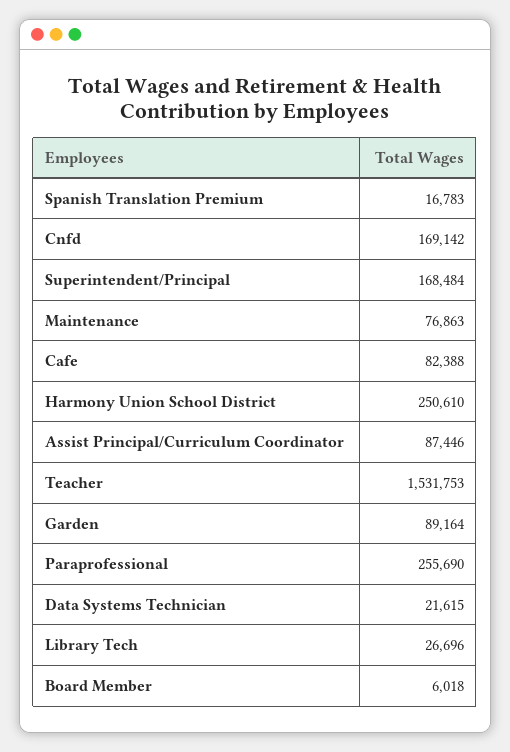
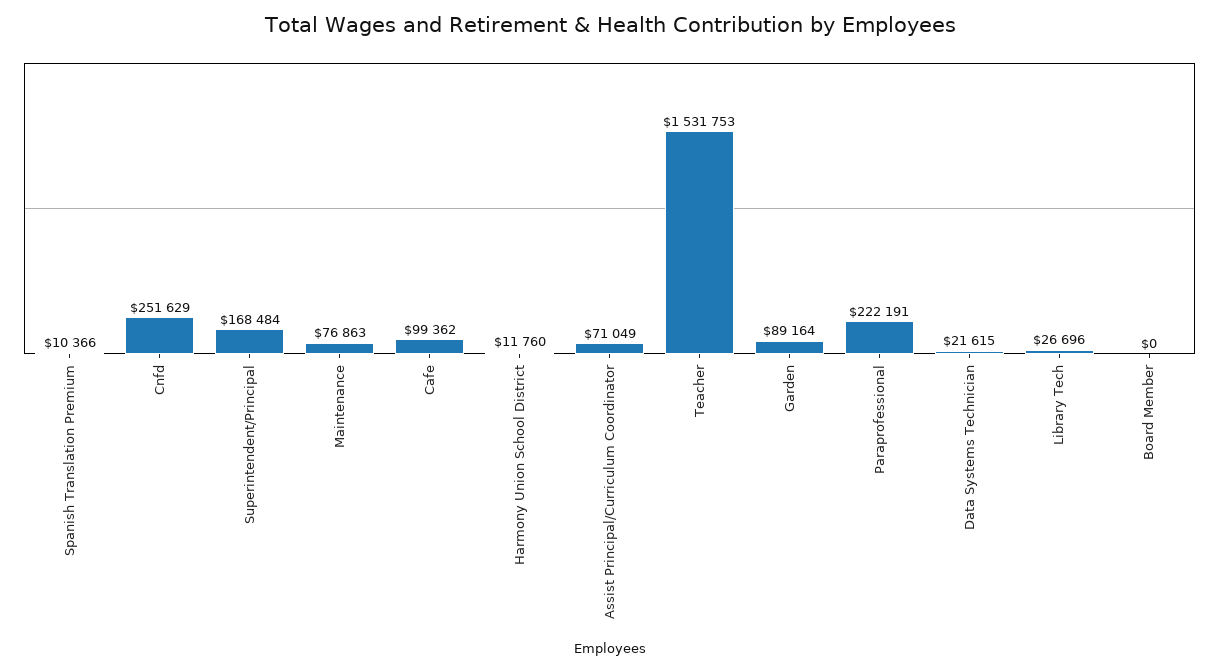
  {
-   "Spanish Translation Premium": 16783,
+   "Spanish Translation Premium": 10366,
-   "Cnfd": 169142,
+   "Cnfd": 251629,
    "Superintendent/Principal": 168484,
    "Maintenance": 76863,
-   "Cafe": 82388,
+   "Cafe": 99362,
-   "Harmony Union School District": 250610,
+   "Harmony Union School District": 11760,
-   "Assist Principal/Curriculum Coordinator": 87446,
+   "Assist Principal/Curriculum Coordinator": 71049,
    "Teacher": 1531753,
    "Garden": 89164,
-   "Paraprofessional": 255690,
+   "Paraprofessional": 222191,
    "Data Systems Technician": 21615,
    "Library Tech": 26696,
-   "Board Member": 6018
+   "Board Member": 0
  }

